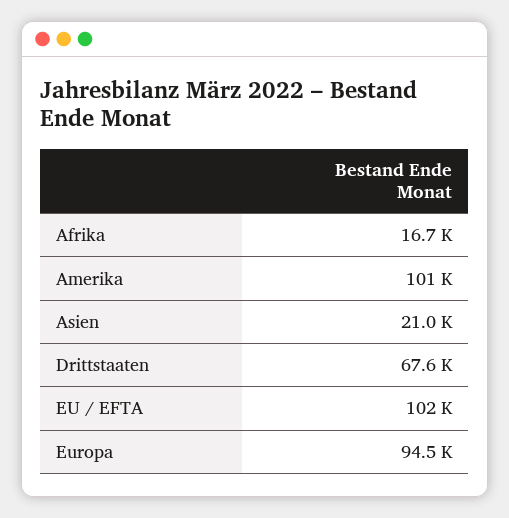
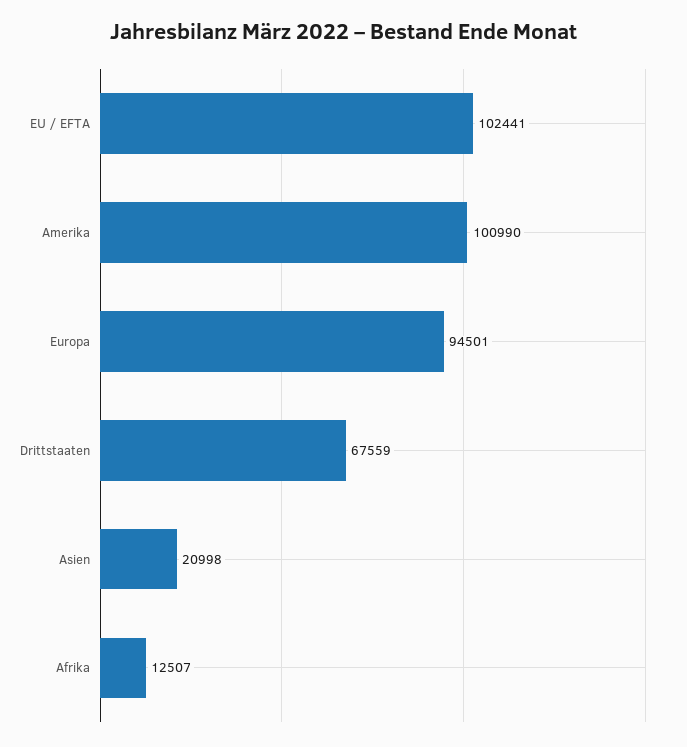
  {
-   "Afrika": 16700,
+   "Afrika": 12507,
    "Amerika": 100990,
    "Asien": 20998,
    "Drittstaaten": 67559,
    "EU / EFTA": 102441,
    "Europa": 94501
  }

